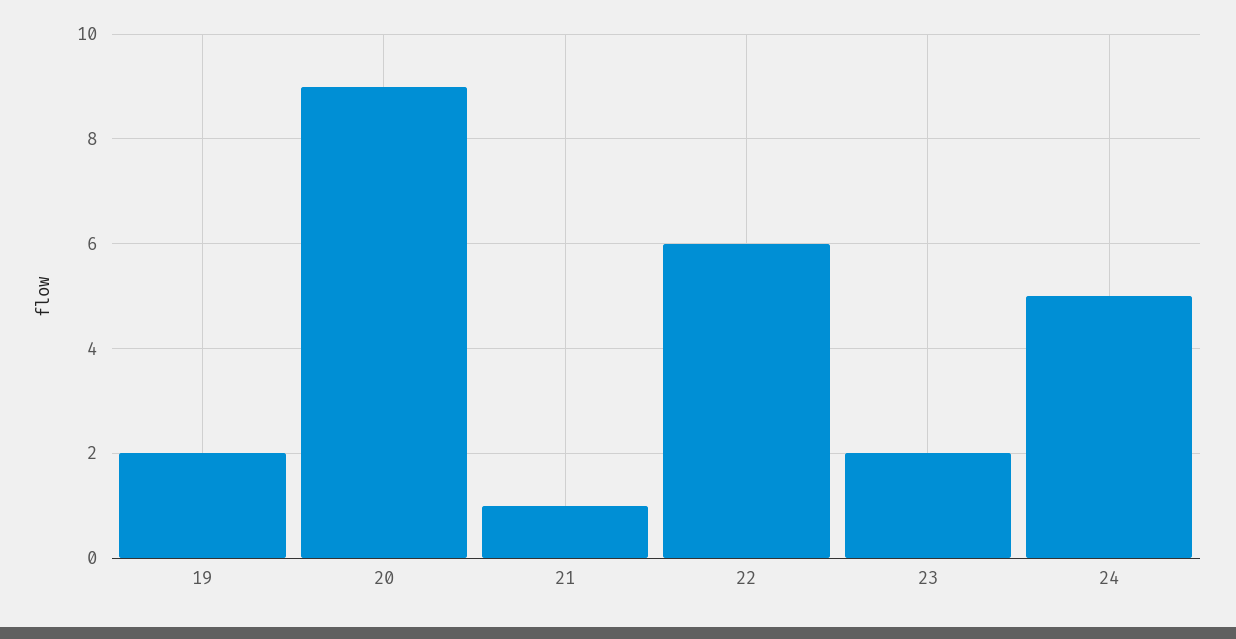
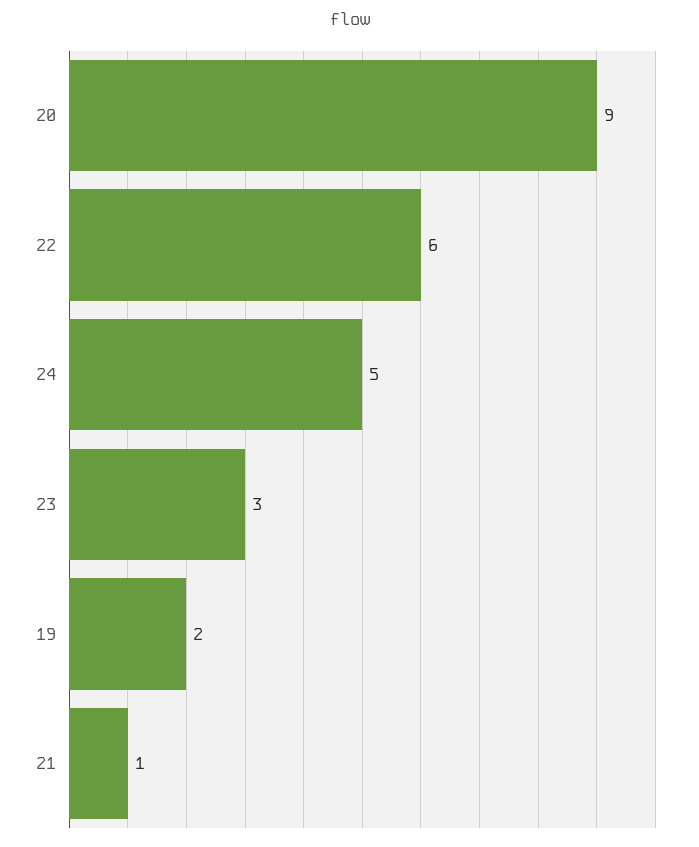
  {
    "19": 2,
    "20": 9,
    "21": 1,
    "22": 6,
-   "23": 2,
+   "23": 3,
    "24": 5
  }

